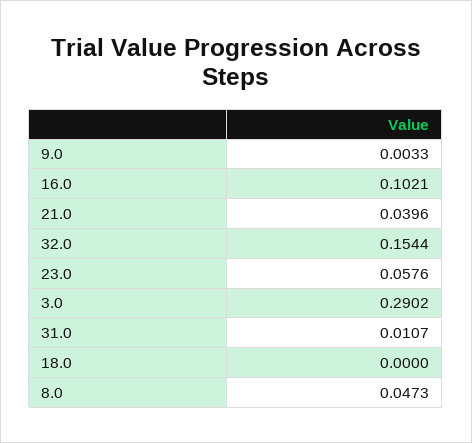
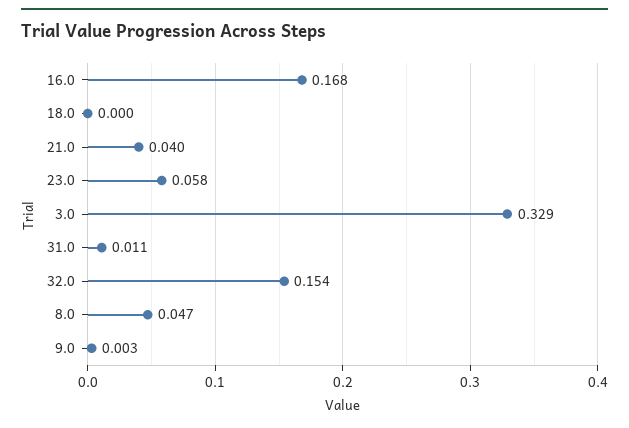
  {
    "9.0": 0.0033,
-   "16.0": 0.1021,
+   "16.0": 0.168,
    "21.0": 0.0396,
    "32.0": 0.1544,
    "23.0": 0.0576,
-   "3.0": 0.2902,
+   "3.0": 0.329,
    "31.0": 0.0107,
    "18.0": 0,
    "8.0": 0.0473
  }

